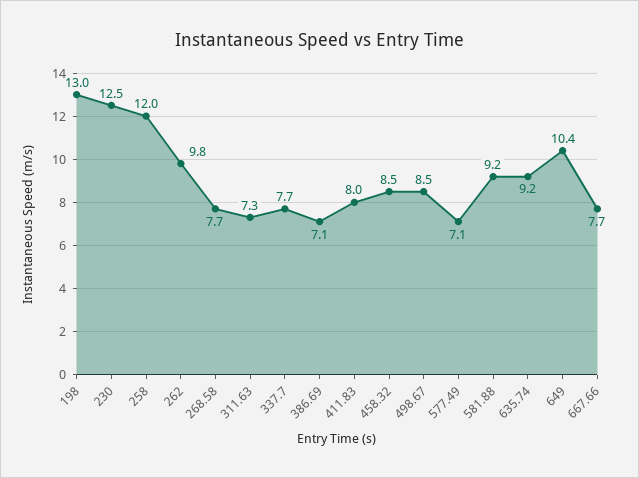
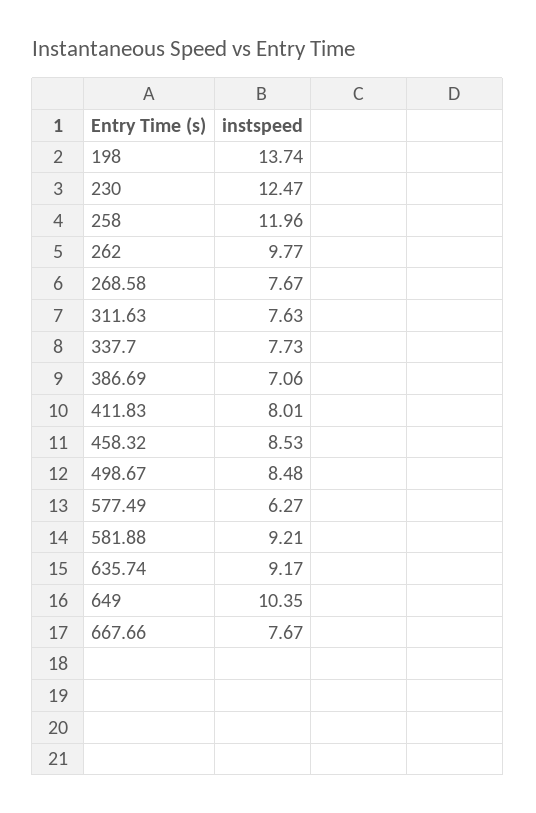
  {
-   "198": 13,
+   "198": 13.74,
    "230": 12.47,
    "258": 11.96,
    "262": 9.77,
    "268.58": 7.67,
-   "311.63": 7.3,
+   "311.63": 7.63,
    "337.7": 7.73,
    "386.69": 7.06,
    "411.83": 8.01,
    "458.32": 8.53,
    "498.67": 8.48,
-   "577.49": 7.1,
+   "577.49": 6.27,
    "581.88": 9.21,
    "635.74": 9.17,
    "649": 10.35,
    "667.66": 7.67
  }

